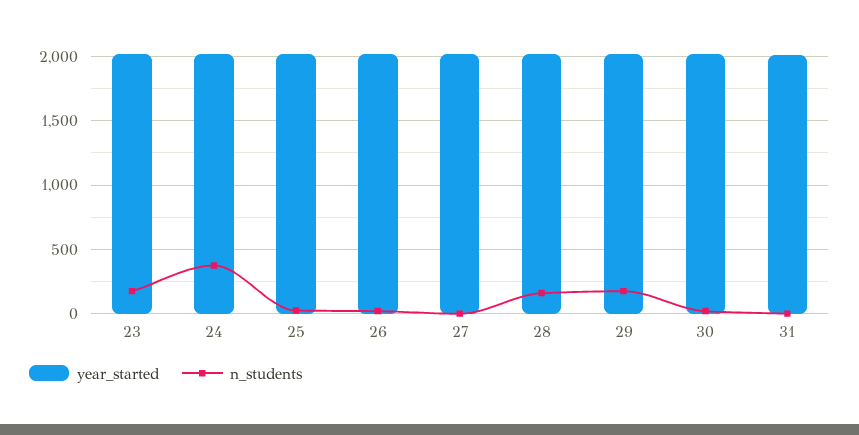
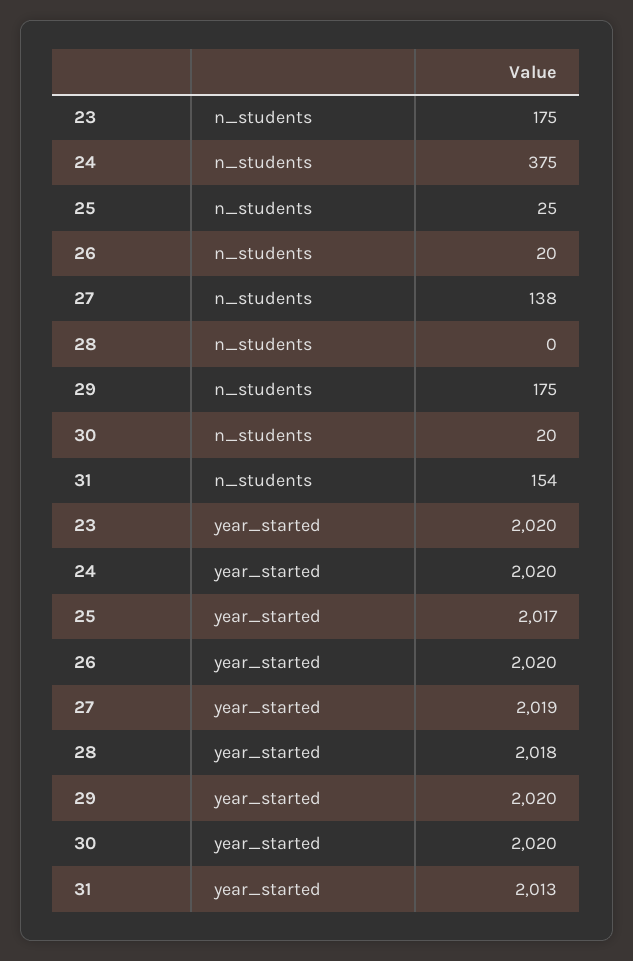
  {
    "year_started": {
      "23": 2020,
      "24": 2020,
      "25": 2017,
      "26": 2020,
      "27": 2019,
      "28": 2018,
      "29": 2020,
      "30": 2020,
      "31": 2013
    },
    "n_students": {
      "23": 175,
      "24": 375,
      "25": 25,
      "26": 20,
-     "27": 0,
+     "27": 138,
-     "28": 150,
+     "28": 0,
      "29": 175,
      "30": 20,
-     "31": 0
+     "31": 154
    }
  }

